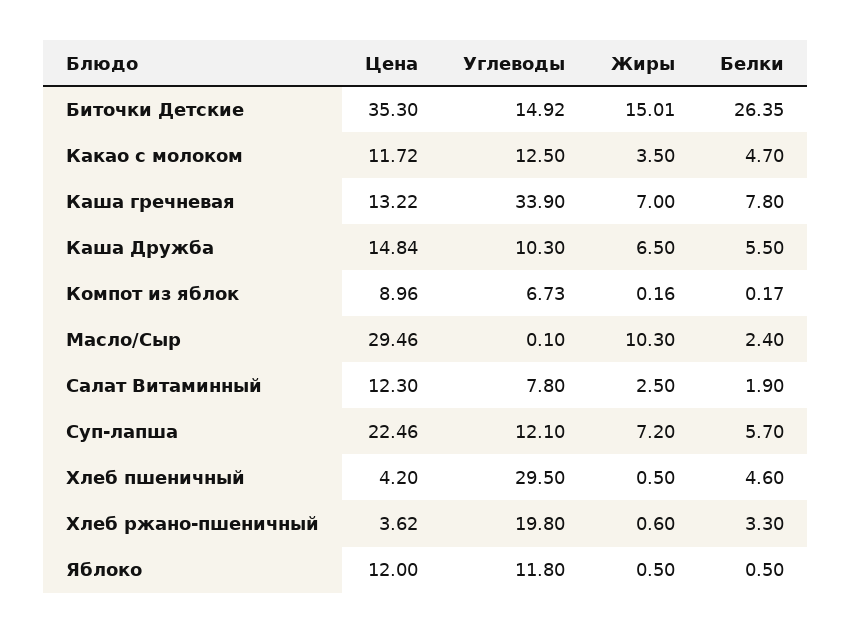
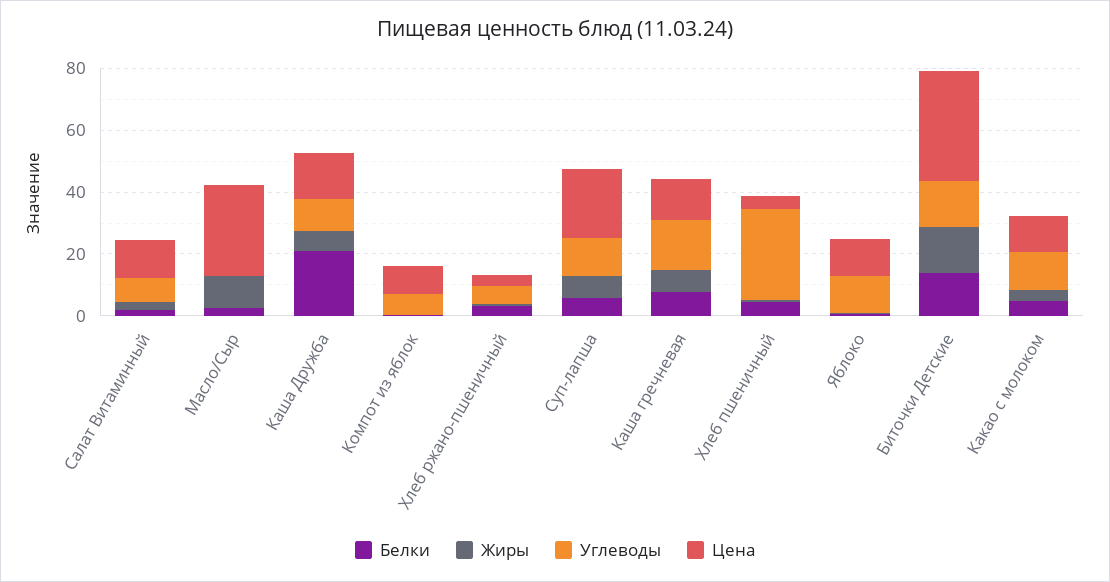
  {
    "Цена": {
      "Биточки Детские": 35.3,
      "Какао с молоком": 11.72,
      "Каша гречневая": 13.22,
      "Каша Дружба": 14.84,
      "Компот из яблок": 8.96,
      "Масло/Сыр": 29.46,
      "Салат Витаминный": 12.3,
      "Суп-лапша": 22.46,
      "Хлеб пшеничный": 4.2,
      "Хлеб ржано-пшеничный": 3.62,
      "Яблоко": 12
    },
    "Углеводы": {
      "Биточки Детские": 14.92,
      "Какао с молоком": 12.5,
-     "Каша гречневая": 33.9,
+     "Каша гречневая": 15,
      "Каша Дружба": 10.3,
      "Компот из яблок": 6.73,
      "Масло/Сыр": 0.1,
      "Салат Витаминный": 7.8,
      "Суп-лапша": 12.1,
      "Хлеб пшеничный": 29.5,
-     "Хлеб ржано-пшеничный": 19.8,
+     "Хлеб ржано-пшеничный": 5,
      "Яблоко": 11.8
    },
    "Жиры": {
      "Биточки Детские": 15.01,
      "Какао с молоком": 3.5,
      "Каша гречневая": 7,
      "Каша Дружба": 6.5,
      "Компот из яблок": 0.16,
      "Масло/Сыр": 10.3,
      "Салат Витаминный": 2.5,
      "Суп-лапша": 7.2,
      "Хлеб пшеничный": 0.5,
      "Хлеб ржано-пшеничный": 0.6,
      "Яблоко": 0.5
    },
    "Белки": {
-     "Биточки Детские": 26.35,
+     "Биточки Детские": 15,
      "Какао с молоком": 4.7,
      "Каша гречневая": 7.8,
-     "Каша Дружба": 5.5,
+     "Каша Дружба": 20,
      "Компот из яблок": 0.17,
      "Масло/Сыр": 2.4,
      "Салат Витаминный": 1.9,
      "Суп-лапша": 5.7,
      "Хлеб пшеничный": 4.6,
      "Хлеб ржано-пшеничный": 3.3,
      "Яблоко": 0.5
    }
  }

